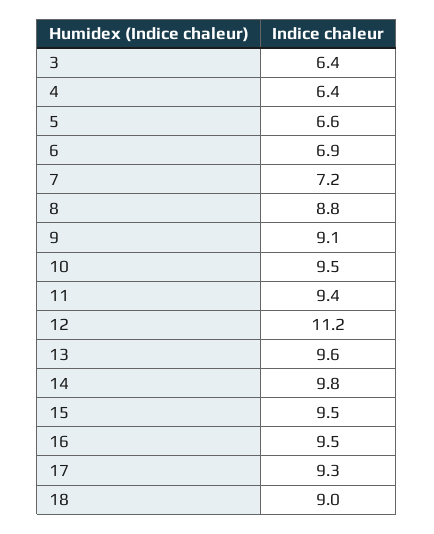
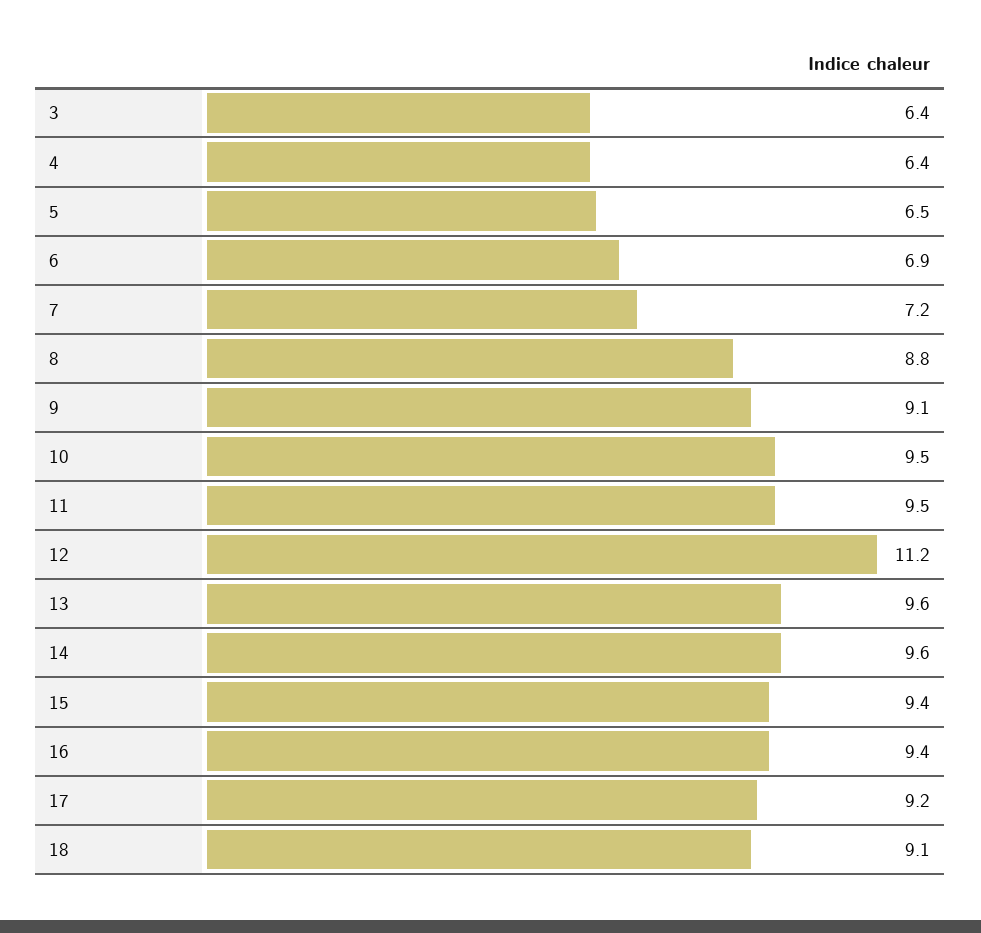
  {
    "3": 6.4,
    "4": 6.4,
-   "5": 6.6,
+   "5": 6.5,
    "6": 6.9,
    "7": 7.2,
    "8": 8.8,
    "9": 9.1,
    "10": 9.5,
-   "11": 9.4,
+   "11": 9.5,
    "12": 11.2,
    "13": 9.6,
-   "14": 9.8,
+   "14": 9.6,
-   "15": 9.5,
+   "15": 9.4,
-   "16": 9.5,
+   "16": 9.4,
-   "17": 9.3,
+   "17": 9.2,
-   "18": 9
+   "18": 9.1
  }

